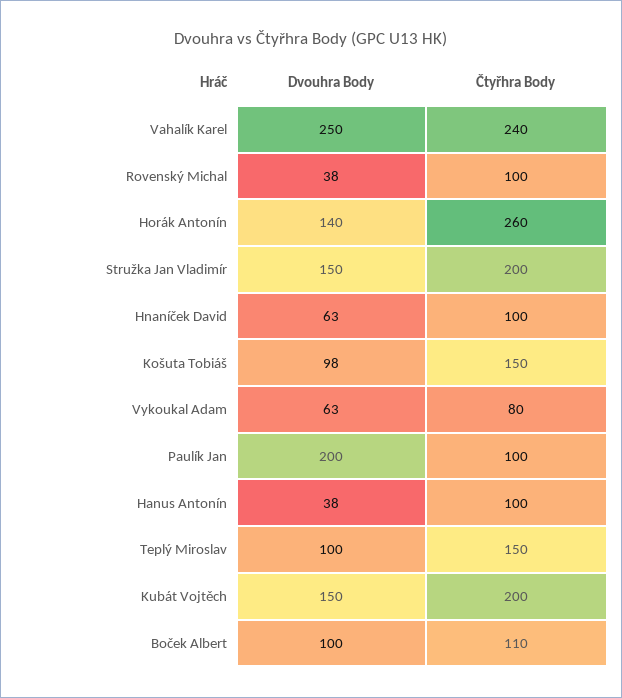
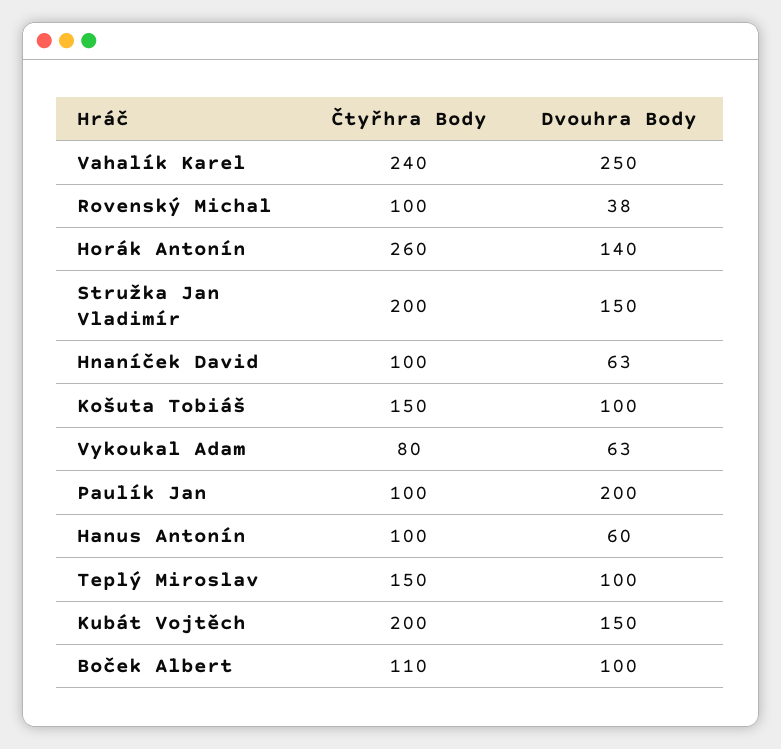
  {
    "Dvouhra Body": {
      "Vahalík Karel": 250,
      "Rovenský Michal": 38,
      "Horák Antonín": 140,
      "Stružka Jan Vladimír": 150,
      "Hnaníček David": 63,
-     "Košuta Tobiáš": 98,
+     "Košuta Tobiáš": 100,
      "Vykoukal Adam": 63,
      "Paulík Jan": 200,
-     "Hanus Antonín": 38,
+     "Hanus Antonín": 60,
      "Teplý Miroslav": 100,
      "Kubát Vojtěch": 150,
      "Boček Albert": 100
    },
    "Čtyřhra Body": {
      "Vahalík Karel": 240,
      "Rovenský Michal": 100,
      "Horák Antonín": 260,
      "Stružka Jan Vladimír": 200,
      "Hnaníček David": 100,
      "Košuta Tobiáš": 150,
      "Vykoukal Adam": 80,
      "Paulík Jan": 100,
      "Hanus Antonín": 100,
      "Teplý Miroslav": 150,
      "Kubát Vojtěch": 200,
      "Boček Albert": 110
    }
  }

